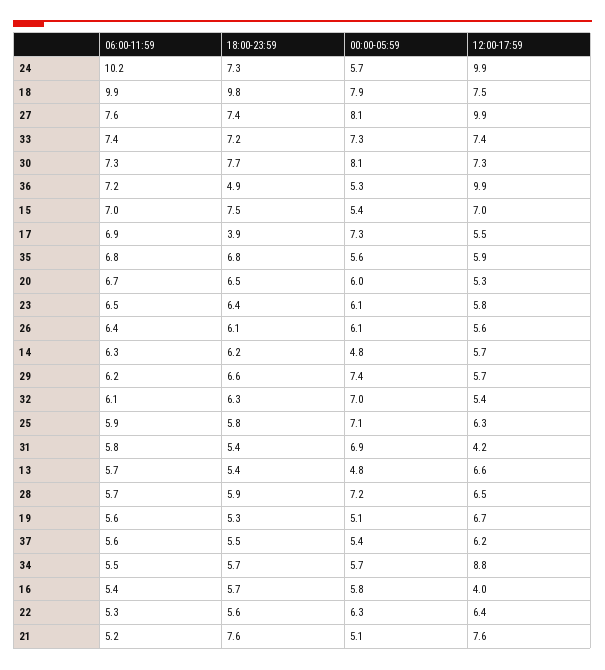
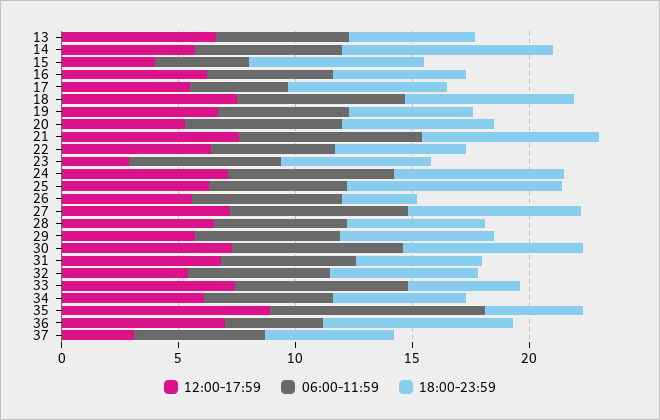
  {
    "06:00-11:59": {
-     "24": 10.2,
+     "24": 7,
-     "18": 9.9,
+     "18": 7,
      "27": 7.6,
      "33": 7.4,
      "30": 7.3,
-     "36": 7.2,
+     "36": 4,
-     "15": 7,
+     "15": 4,
-     "17": 6.9,
+     "17": 4,
-     "35": 6.8,
+     "35": 9,
      "20": 6.7,
      "23": 6.5,
      "26": 6.4,
      "14": 6.3,
      "29": 6.2,
      "32": 6.1,
      "25": 5.9,
      "31": 5.8,
      "13": 5.7,
      "28": 5.7,
      "19": 5.6,
      "37": 5.6,
      "34": 5.5,
      "16": 5.4,
      "22": 5.3,
-     "21": 5.2
+     "21": 8
    },
    "18:00-23:59": {
      "24": 7.3,
-     "18": 9.8,
+     "18": 7,
      "27": 7.4,
-     "33": 7.2,
+     "33": 5,
      "30": 7.7,
-     "36": 4.9,
+     "36": 8,
      "15": 7.5,
-     "17": 3.9,
+     "17": 7,
-     "35": 6.8,
+     "35": 4,
      "20": 6.5,
      "23": 6.4,
-     "26": 6.1,
+     "26": 3,
-     "14": 6.2,
+     "14": 9,
      "29": 6.6,
      "32": 6.3,
-     "25": 5.8,
+     "25": 9,
      "31": 5.4,
      "13": 5.4,
      "28": 5.9,
      "19": 5.3,
      "37": 5.5,
      "34": 5.7,
      "16": 5.7,
      "22": 5.6,
      "21": 7.6
    },
-   "00:00-05:59": {
-     "24": 5.7,
-     "18": 7.9,
-     "27": 8.1,
-     "33": 7.3,
-     "30": 8.1,
-     "36": 5.3,
-     "15": 5.4,
-     "17": 7.3,
-     "35": 5.6,
-     "20": 6,
-     "23": 6.1,
-     "26": 6.1,
-     "14": 4.8,
-     "29": 7.4,
-     "32": 7,
-     "25": 7.1,
-     "31": 6.9,
-     "13": 4.8,
-     "28": 7.2,
-     "19": 5.1,
-     "37": 5.4,
-     "34": 5.7,
-     "16": 5.8,
-     "22": 6.3,
-     "21": 5.1
-   },
    "12:00-17:59": {
-     "24": 9.9,
+     "24": 7,
      "18": 7.5,
-     "27": 9.9,
+     "27": 7,
      "33": 7.4,
      "30": 7.3,
-     "36": 9.9,
+     "36": 7,
-     "15": 7,
+     "15": 4,
      "17": 5.5,
-     "35": 5.9,
+     "35": 9,
      "20": 5.3,
-     "23": 5.8,
+     "23": 3,
      "26": 5.6,
      "14": 5.7,
      "29": 5.7,
      "32": 5.4,
      "25": 6.3,
-     "31": 4.2,
+     "31": 7,
      "13": 6.6,
      "28": 6.5,
      "19": 6.7,
-     "37": 6.2,
+     "37": 3,
-     "34": 8.8,
+     "34": 6,
-     "16": 4,
+     "16": 6,
      "22": 6.4,
      "21": 7.6
    }
  }

